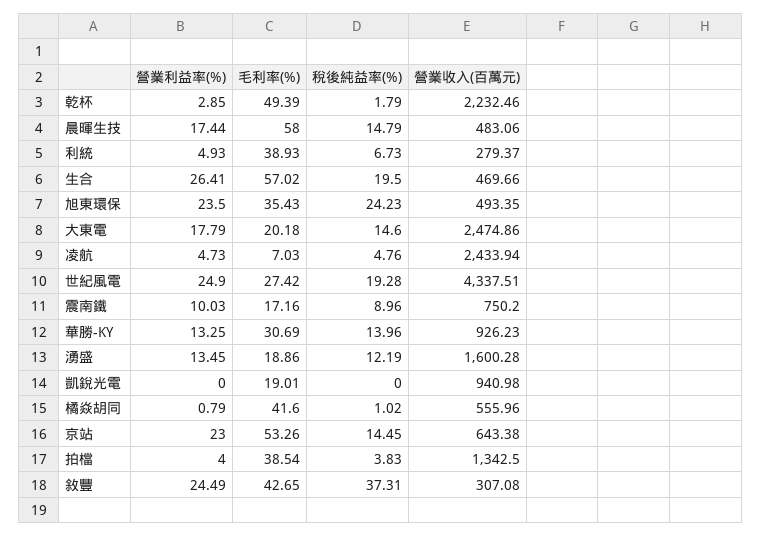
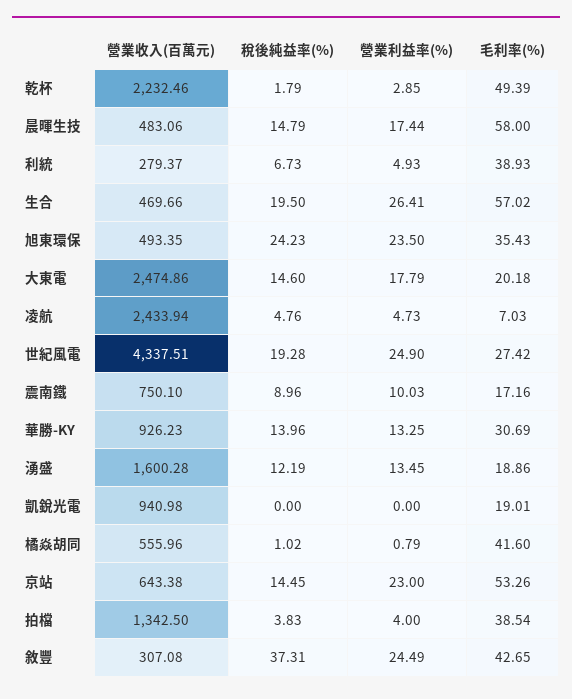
  {
    "營業利益率(%)": {
      "乾杯": 2.85,
      "晨暉生技": 17.44,
      "利統": 4.93,
      "生合": 26.41,
      "旭東環保": 23.5,
      "大東電": 17.79,
      "凌航": 4.73,
      "世紀風電": 24.9,
      "震南鐵": 10.03,
      "華勝-KY": 13.25,
      "湧盛": 13.45,
      "凱銳光電": 0,
      "橘焱胡同": 0.79,
      "京站": 23,
      "拍檔": 4,
      "敘豐": 24.49
    },
    "毛利率(%)": {
      "乾杯": 49.39,
      "晨暉生技": 58,
      "利統": 38.93,
      "生合": 57.02,
      "旭東環保": 35.43,
      "大東電": 20.18,
      "凌航": 7.03,
      "世紀風電": 27.42,
      "震南鐵": 17.16,
      "華勝-KY": 30.69,
      "湧盛": 18.86,
      "凱銳光電": 19.01,
      "橘焱胡同": 41.6,
      "京站": 53.26,
      "拍檔": 38.54,
      "敘豐": 42.65
    },
    "稅後純益率(%)": {
      "乾杯": 1.79,
      "晨暉生技": 14.79,
      "利統": 6.73,
      "生合": 19.5,
      "旭東環保": 24.23,
      "大東電": 14.6,
      "凌航": 4.76,
      "世紀風電": 19.28,
      "震南鐵": 8.96,
      "華勝-KY": 13.96,
      "湧盛": 12.19,
      "凱銳光電": 0,
      "橘焱胡同": 1.02,
      "京站": 14.45,
      "拍檔": 3.83,
      "敘豐": 37.31
    },
    "營業收入(百萬元)": {
      "乾杯": 2232.46,
      "晨暉生技": 483.06,
      "利統": 279.37,
      "生合": 469.66,
      "旭東環保": 493.35,
      "大東電": 2474.86,
      "凌航": 2433.94,
      "世紀風電": 4337.51,
-     "震南鐵": 750.2,
+     "震南鐵": 750.1,
      "華勝-KY": 926.23,
      "湧盛": 1600.28,
      "凱銳光電": 940.98,
      "橘焱胡同": 555.96,
      "京站": 643.38,
      "拍檔": 1342.5,
      "敘豐": 307.08
    }
  }

